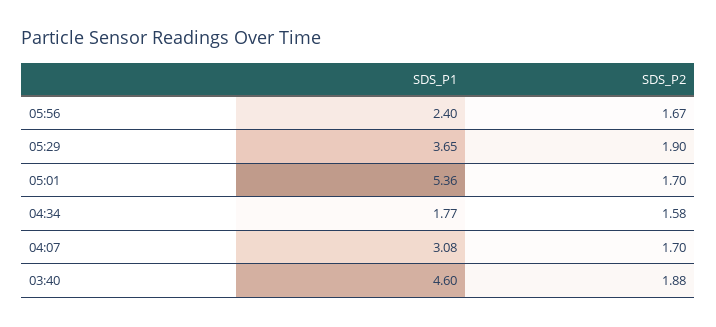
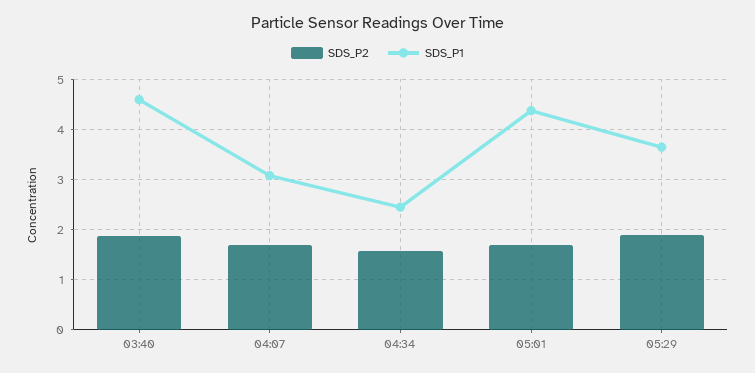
  {
    "SDS_P1": {
-     "05:56": 2.4,
      "05:29": 3.65,
-     "05:01": 5.36,
+     "05:01": 4.4,
-     "04:34": 1.77,
+     "04:34": 2.4,
      "04:07": 3.08,
      "03:40": 4.6
    },
    "SDS_P2": {
-     "05:56": 1.67,
      "05:29": 1.9,
      "05:01": 1.7,
      "04:34": 1.58,
      "04:07": 1.7,
      "03:40": 1.88
    }
  }

